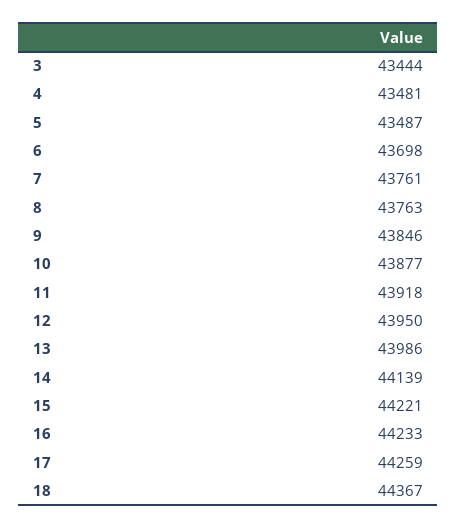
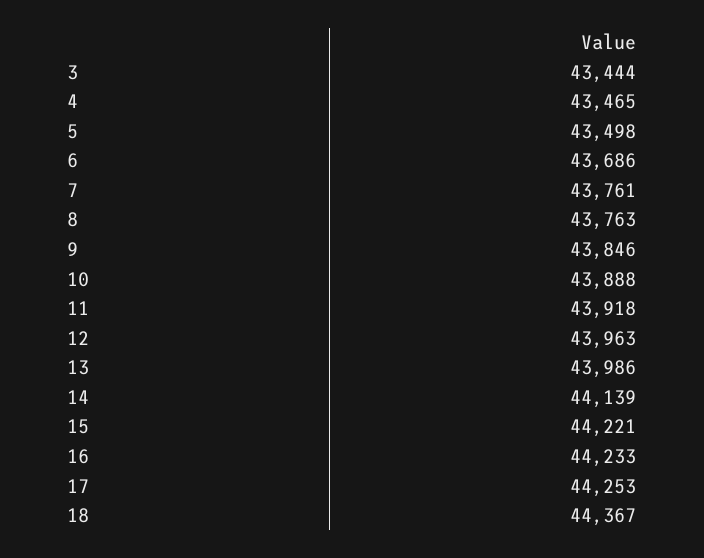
  {
    "3": 43444,
-   "4": 43481,
+   "4": 43465,
-   "5": 43487,
+   "5": 43498,
-   "6": 43698,
+   "6": 43686,
    "7": 43761,
    "8": 43763,
    "9": 43846,
-   "10": 43877,
+   "10": 43888,
    "11": 43918,
-   "12": 43950,
+   "12": 43963,
    "13": 43986,
    "14": 44139,
    "15": 44221,
    "16": 44233,
-   "17": 44259,
+   "17": 44253,
    "18": 44367
  }

